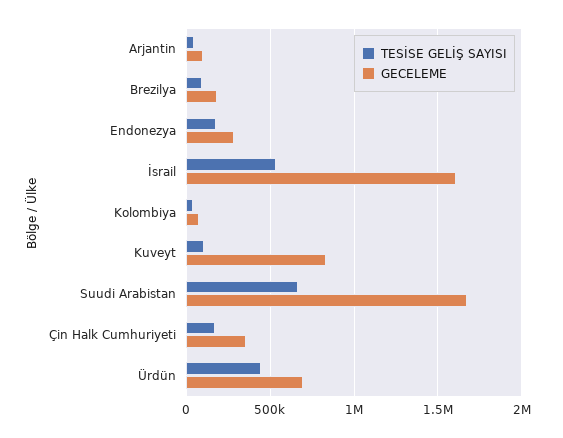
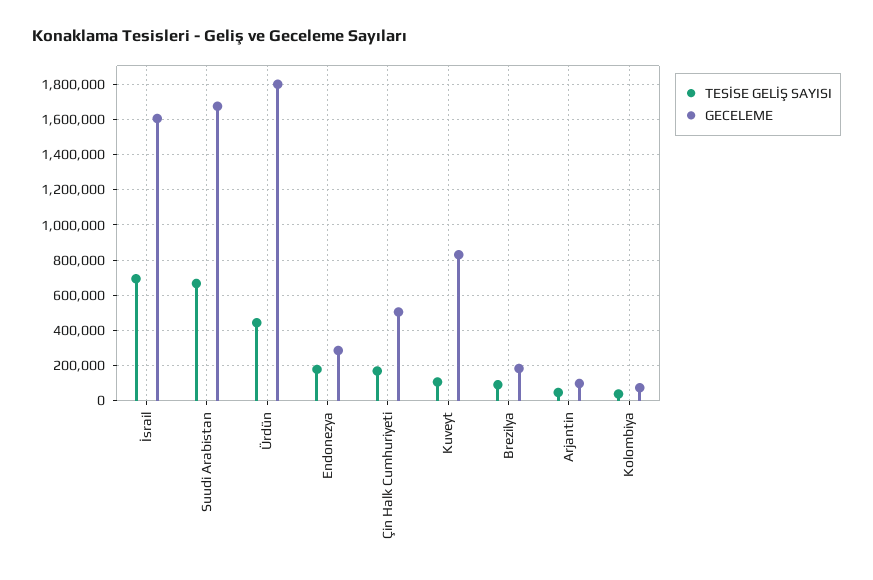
  {
    "TESİSE GELİŞ SAYISI": {
      "Arjantin": 50000,
      "Brezilya": 100000,
      "Endonezya": 200000,
-     "İsrail": 550000,
+     "İsrail": 700000,
      "Kolombiya": 50000,
      "Kuveyt": 100000,
      "Suudi Arabistan": 650000,
      "Çin Halk Cumhuriyeti": 150000,
      "Ürdün": 450000
    },
    "GECELEME": {
      "Arjantin": 100000,
      "Brezilya": 200000,
      "Endonezya": 300000,
      "İsrail": 1600000,
      "Kolombiya": 50000,
      "Kuveyt": 850000,
      "Suudi Arabistan": 1700000,
-     "Çin Halk Cumhuriyeti": 350000,
+     "Çin Halk Cumhuriyeti": 500000,
-     "Ürdün": 700000
+     "Ürdün": 1800000
    }
  }

